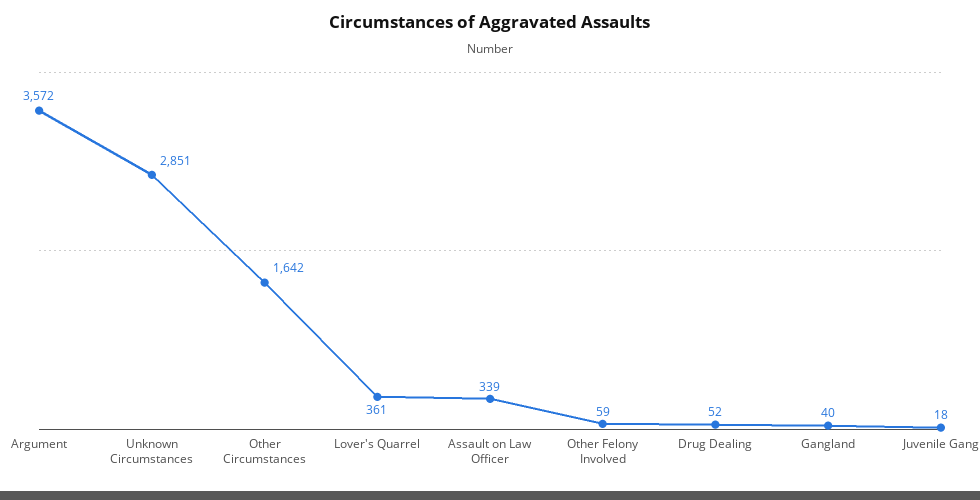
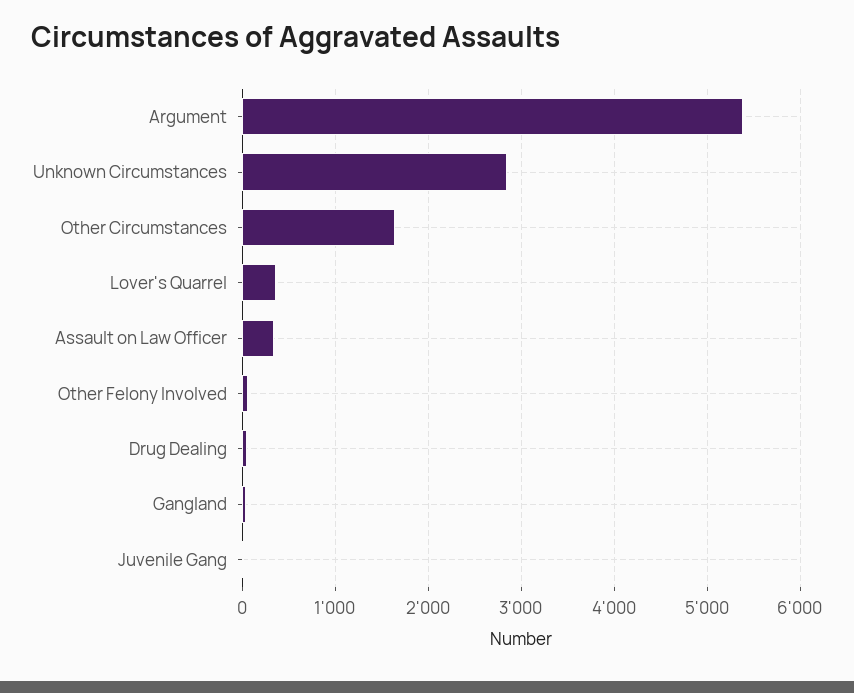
  {
-   "Argument": 3572,
+   "Argument": 5400,
    "Unknown Circumstances": 2851,
    "Other Circumstances": 1642,
    "Lover's Quarrel": 361,
    "Assault on Law Officer": 339,
    "Other Felony Involved": 59,
    "Drug Dealing": 52,
    "Gangland": 40,
    "Juvenile Gang": 18
  }

